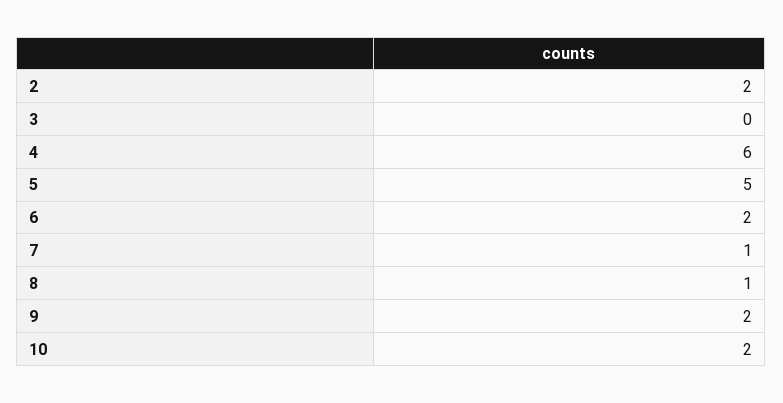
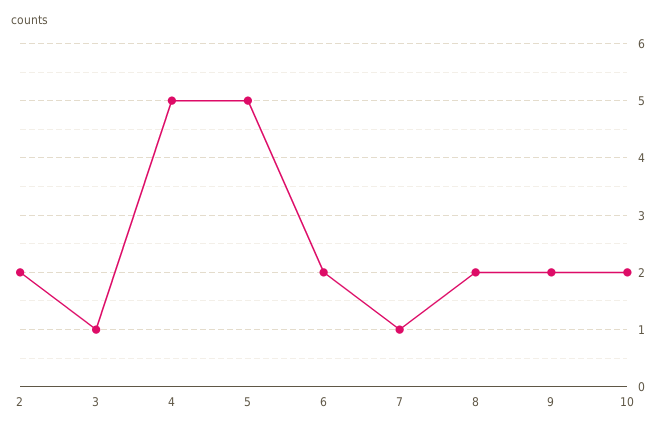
  {
    "2": 2,
-   "3": 0,
+   "3": 1,
-   "4": 6,
+   "4": 5,
    "5": 5,
    "6": 2,
    "7": 1,
-   "8": 1,
+   "8": 2,
    "9": 2,
    "10": 2
  }

